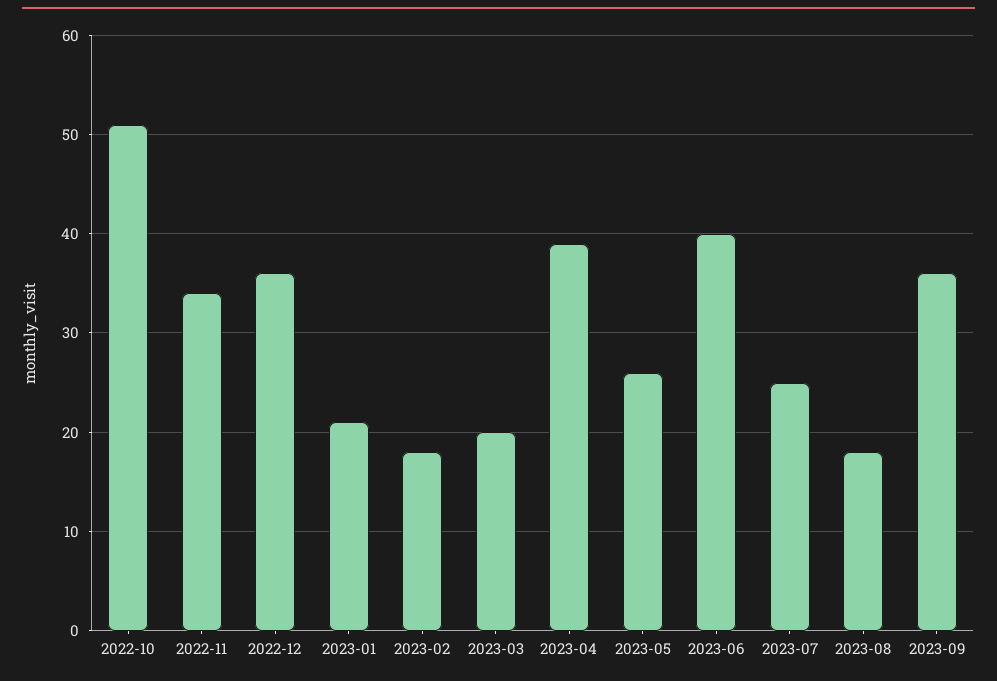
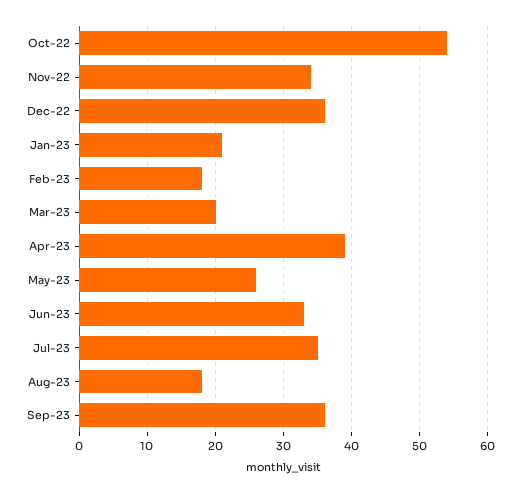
  {
-   "2022-10": 51,
+   "2022-10": 54,
    "2022-11": 34,
    "2022-12": 36,
    "2023-01": 21,
    "2023-02": 18,
    "2023-03": 20,
    "2023-04": 39,
    "2023-05": 26,
-   "2023-06": 40,
+   "2023-06": 33,
-   "2023-07": 25,
+   "2023-07": 35,
    "2023-08": 18,
    "2023-09": 36
  }

